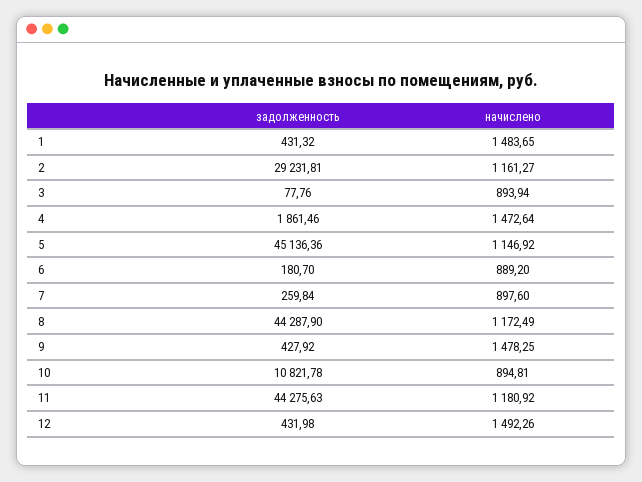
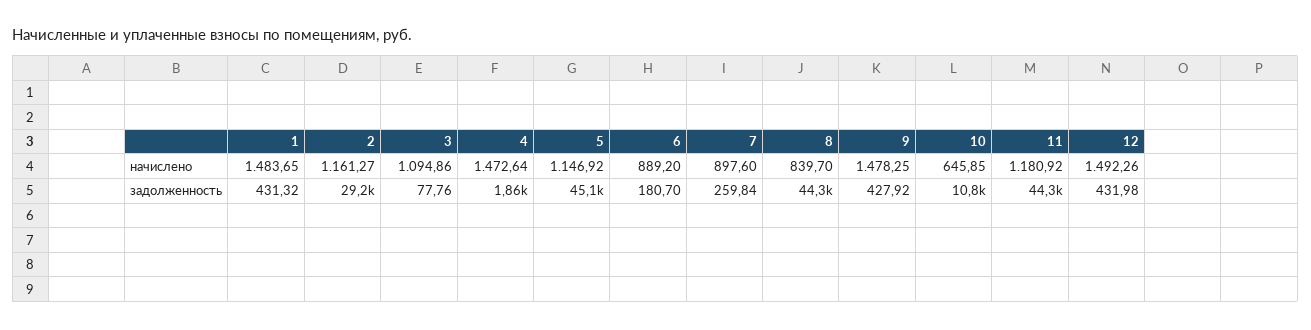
  {
    "задолженность": {
      "1": 431.32,
      "2": 29231.81,
      "3": 77.76,
      "4": 1861.46,
      "5": 45136.36,
      "6": 180.7,
      "7": 259.84,
      "8": 44287.9,
      "9": 427.92,
      "10": 10821.78,
      "11": 44275.63,
      "12": 431.98
    },
    "начислено": {
      "1": 1483.65,
      "2": 1161.27,
-     "3": 893.94,
+     "3": 1094.86,
      "4": 1472.64,
      "5": 1146.92,
      "6": 889.2,
      "7": 897.6,
-     "8": 1172.49,
+     "8": 839.7,
      "9": 1478.25,
-     "10": 894.81,
+     "10": 645.85,
      "11": 1180.92,
      "12": 1492.26
    }
  }

